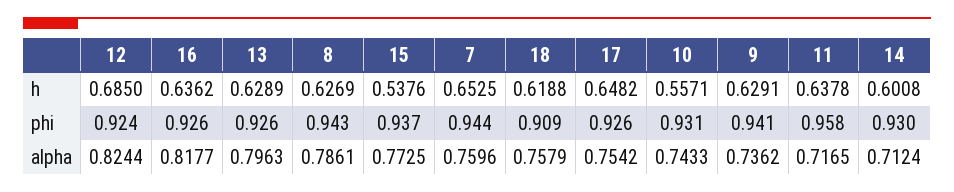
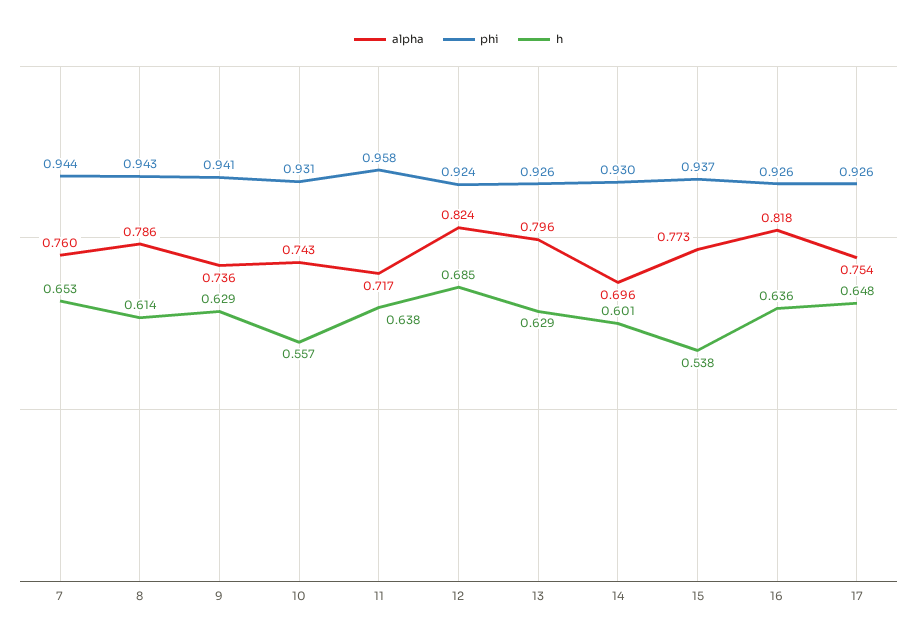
  {
    "h": {
      "12": 0.685,
      "16": 0.6362,
      "13": 0.6289,
-     "8": 0.6269,
+     "8": 0.614,
      "15": 0.5376,
      "7": 0.6525,
-     "18": 0.6188,
      "17": 0.6482,
      "10": 0.5571,
      "9": 0.6291,
      "11": 0.6378,
      "14": 0.6008
    },
    "phi": {
      "12": 0.924,
      "16": 0.926,
      "13": 0.926,
      "8": 0.943,
      "15": 0.937,
      "7": 0.944,
-     "18": 0.909,
      "17": 0.926,
      "10": 0.931,
      "9": 0.941,
      "11": 0.958,
      "14": 0.93
    },
    "alpha": {
      "12": 0.8244,
      "16": 0.8177,
      "13": 0.7963,
      "8": 0.7861,
      "15": 0.7725,
      "7": 0.7596,
-     "18": 0.7579,
      "17": 0.7542,
      "10": 0.7433,
      "9": 0.7362,
      "11": 0.7165,
-     "14": 0.7124
+     "14": 0.696
    }
  }

